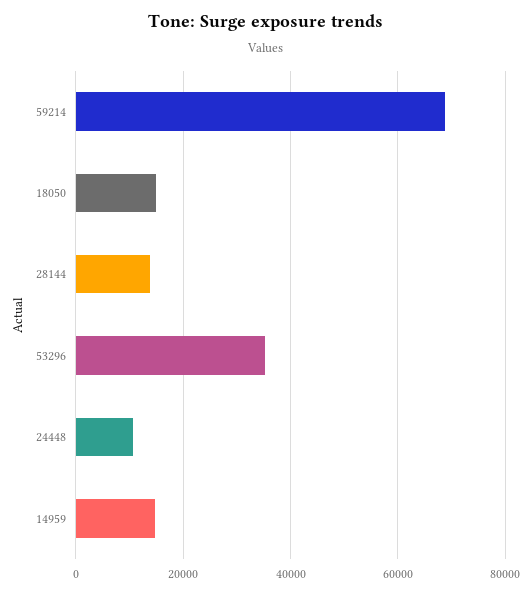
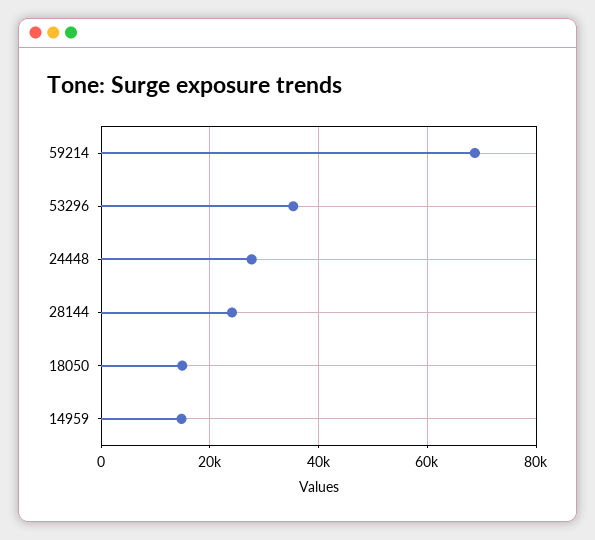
  {
    "59214": 68000,
    "18050": 14000,
-   "28144": 14000,
+   "28144": 24000,
    "53296": 36000,
-   "24448": 10000,
+   "24448": 28000,
    "14959": 14000
  }

